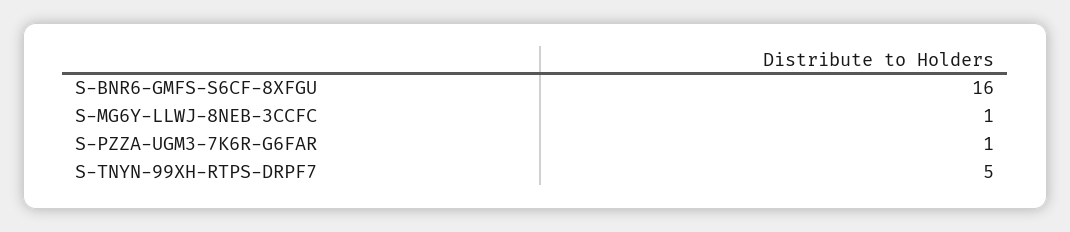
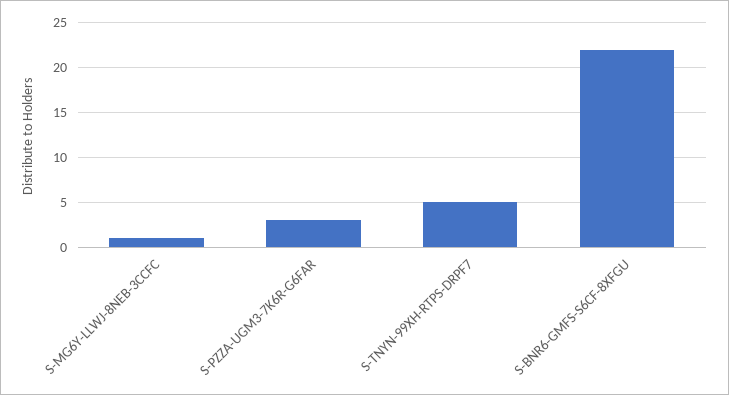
  {
-   "S-BNR6-GMFS-S6CF-8XFGU": 16,
+   "S-BNR6-GMFS-S6CF-8XFGU": 22,
    "S-MG6Y-LLWJ-8NEB-3CCFC": 1,
-   "S-PZZA-UGM3-7K6R-G6FAR": 1,
+   "S-PZZA-UGM3-7K6R-G6FAR": 3,
    "S-TNYN-99XH-RTPS-DRPF7": 5
  }

